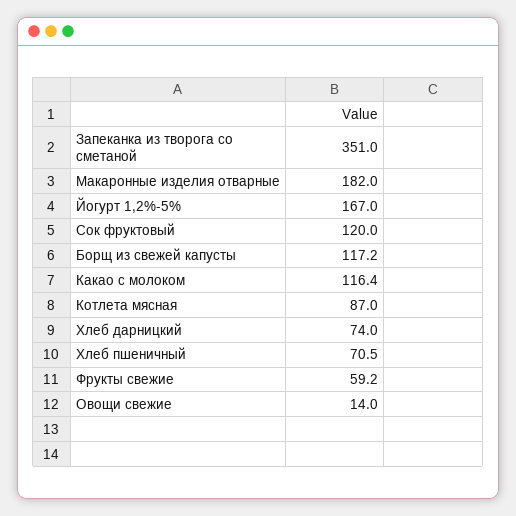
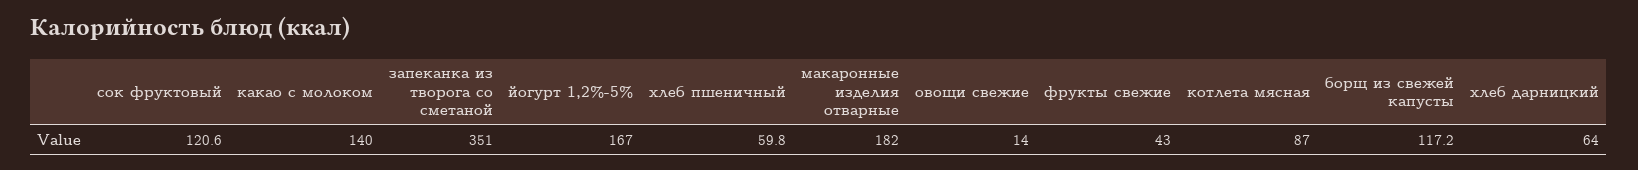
  {
    "Запеканка из творога со сметаной": 351,
    "Макаронные изделия отварные": 182,
    "Йогурт 1,2%-5%": 167,
-   "Сок фруктовый": 120,
+   "Сок фруктовый": 120.6,
    "Борщ из свежей капусты": 117.2,
-   "Какао с молоком": 116.4,
+   "Какао с молоком": 140,
    "Котлета мясная": 87,
-   "Хлеб дарницкий": 74,
+   "Хлеб дарницкий": 64,
-   "Хлеб пшеничный": 70.5,
+   "Хлеб пшеничный": 59.8,
-   "Фрукты свежие": 59.2,
+   "Фрукты свежие": 43,
    "Овощи свежие": 14
  }

